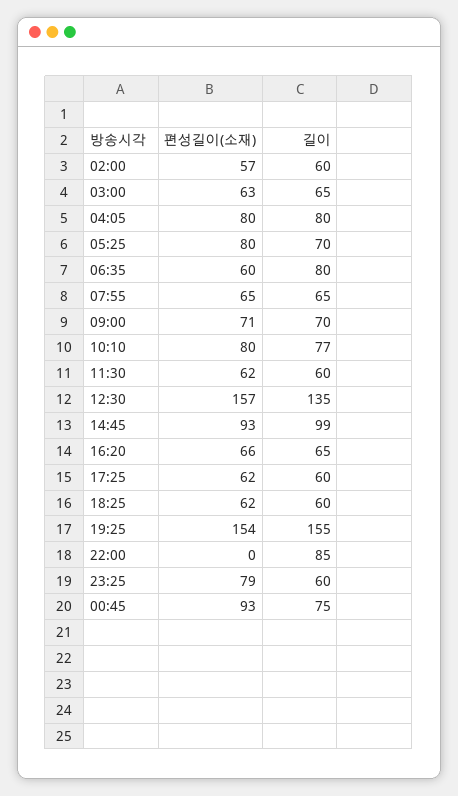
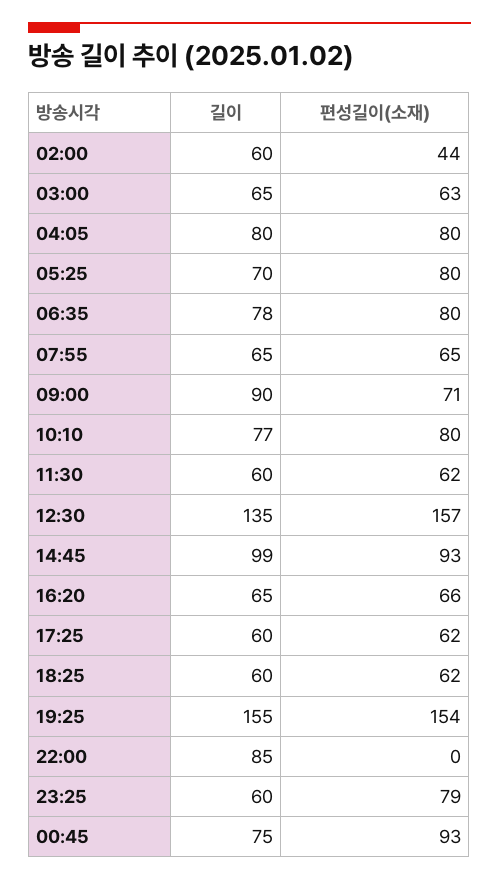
  {
    "편성길이(소재)": {
-     "02:00": 57,
+     "02:00": 44,
      "03:00": 63,
      "04:05": 80,
      "05:25": 80,
-     "06:35": 60,
+     "06:35": 80,
      "07:55": 65,
      "09:00": 71,
      "10:10": 80,
      "11:30": 62,
      "12:30": 157,
      "14:45": 93,
      "16:20": 66,
      "17:25": 62,
      "18:25": 62,
      "19:25": 154,
      "22:00": 0,
      "23:25": 79,
      "00:45": 93
    },
    "길이": {
      "02:00": 60,
      "03:00": 65,
      "04:05": 80,
      "05:25": 70,
-     "06:35": 80,
+     "06:35": 78,
      "07:55": 65,
-     "09:00": 70,
+     "09:00": 90,
      "10:10": 77,
      "11:30": 60,
      "12:30": 135,
      "14:45": 99,
      "16:20": 65,
      "17:25": 60,
      "18:25": 60,
      "19:25": 155,
      "22:00": 85,
      "23:25": 60,
      "00:45": 75
    }
  }

